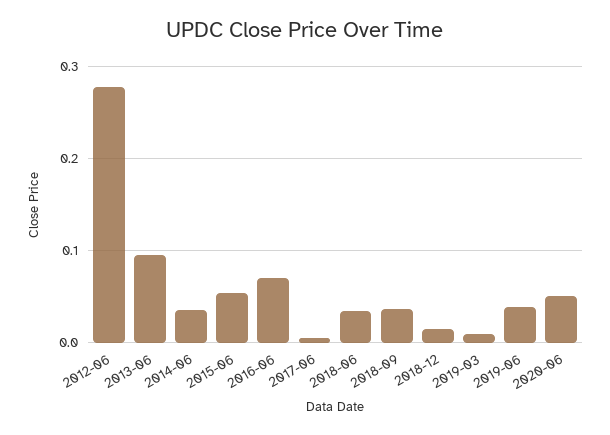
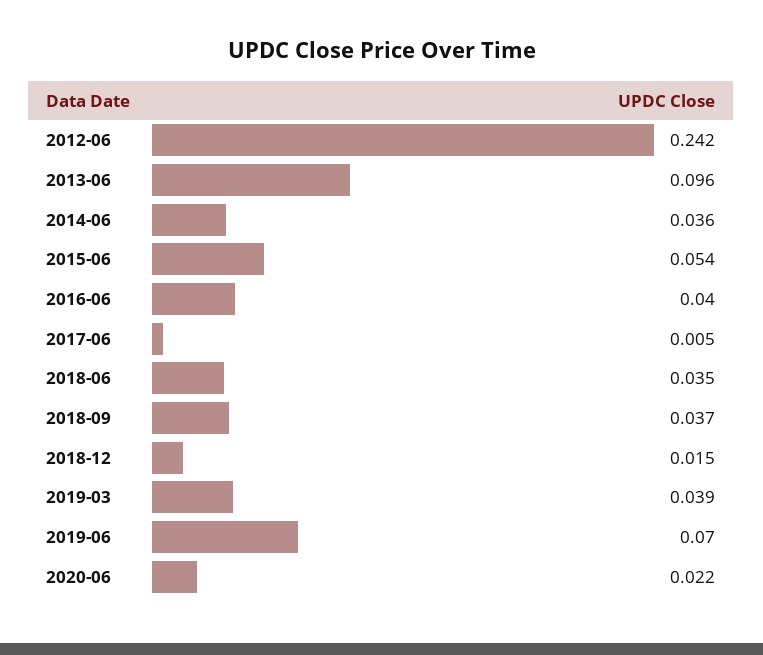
  {
-   "2012-06": 0.28,
+   "2012-06": 0.242,
    "2013-06": 0.096,
    "2014-06": 0.036,
    "2015-06": 0.054,
-   "2016-06": 0.07,
+   "2016-06": 0.04,
    "2017-06": 0.005,
    "2018-06": 0.035,
    "2018-09": 0.037,
    "2018-12": 0.015,
-   "2019-03": 0.01,
+   "2019-03": 0.039,
-   "2019-06": 0.04,
+   "2019-06": 0.07,
-   "2020-06": 0.05
+   "2020-06": 0.022
  }

